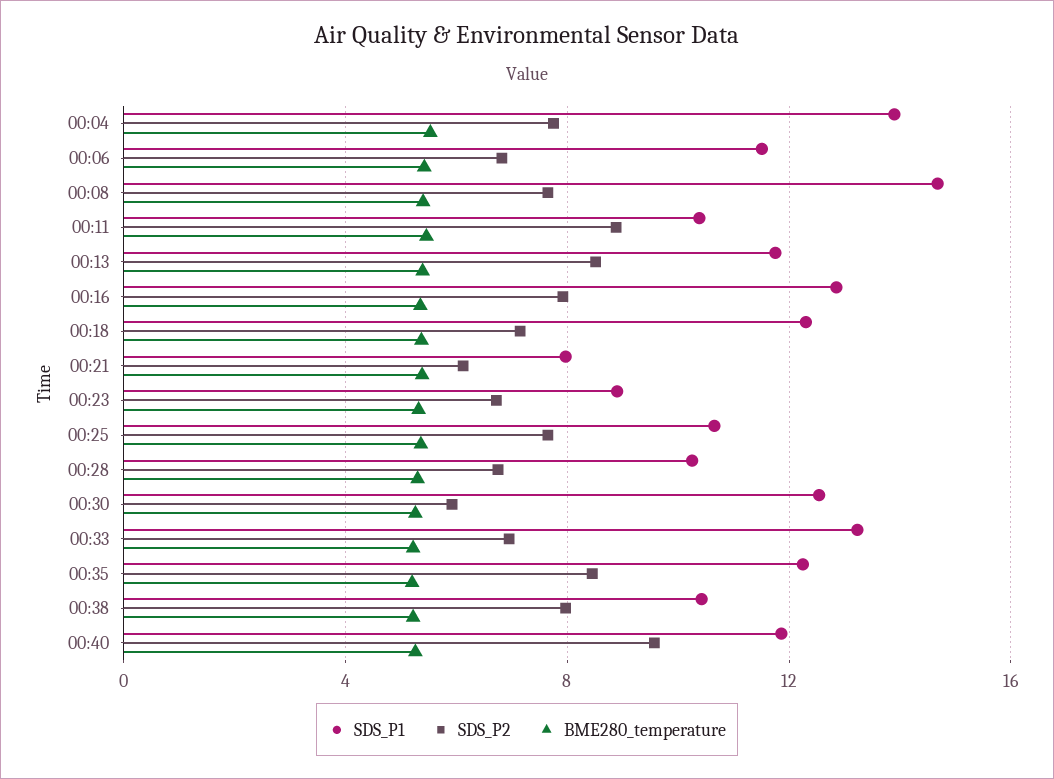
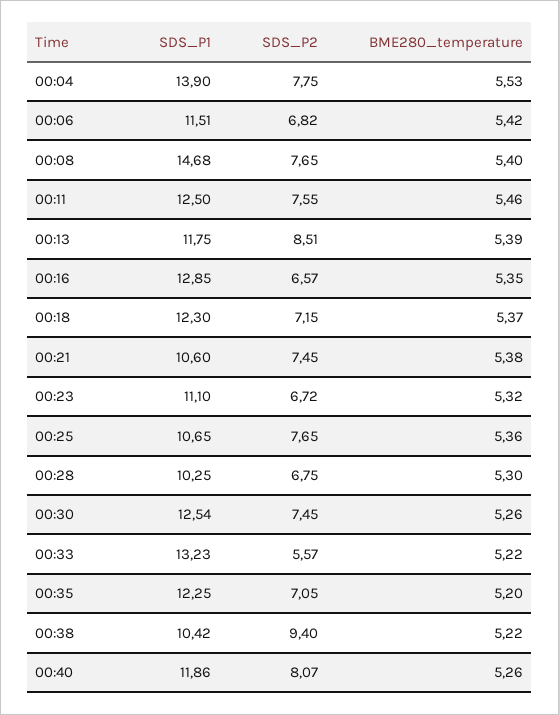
  {
    "SDS_P1": {
      "00:04": 13.9,
      "00:06": 11.51,
      "00:08": 14.68,
-     "00:11": 10.5,
+     "00:11": 12.5,
      "00:13": 11.75,
      "00:16": 12.85,
      "00:18": 12.3,
-     "00:21": 8,
+     "00:21": 10.6,
-     "00:23": 9,
+     "00:23": 11.1,
      "00:25": 10.65,
      "00:28": 10.25,
      "00:30": 12.54,
      "00:33": 13.23,
      "00:35": 12.25,
      "00:38": 10.42,
      "00:40": 11.86
    },
    "SDS_P2": {
      "00:04": 7.75,
      "00:06": 6.82,
      "00:08": 7.65,
-     "00:11": 9,
+     "00:11": 7.55,
      "00:13": 8.51,
-     "00:16": 8,
+     "00:16": 6.57,
      "00:18": 7.15,
-     "00:21": 6,
+     "00:21": 7.45,
      "00:23": 6.72,
      "00:25": 7.65,
      "00:28": 6.75,
-     "00:30": 6,
+     "00:30": 7.45,
-     "00:33": 7,
+     "00:33": 5.57,
-     "00:35": 8.5,
+     "00:35": 7.05,
-     "00:38": 8,
+     "00:38": 9.4,
-     "00:40": 9.5
+     "00:40": 8.07
    },
    "BME280_temperature": {
      "00:04": 5.53,
      "00:06": 5.42,
      "00:08": 5.4,
      "00:11": 5.46,
      "00:13": 5.39,
      "00:16": 5.35,
      "00:18": 5.37,
      "00:21": 5.38,
      "00:23": 5.32,
      "00:25": 5.36,
      "00:28": 5.3,
      "00:30": 5.26,
      "00:33": 5.22,
      "00:35": 5.2,
      "00:38": 5.22,
      "00:40": 5.26
    }
  }

